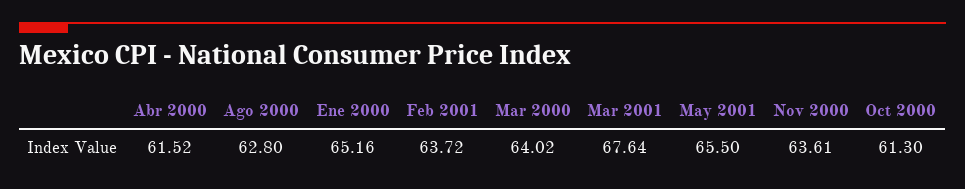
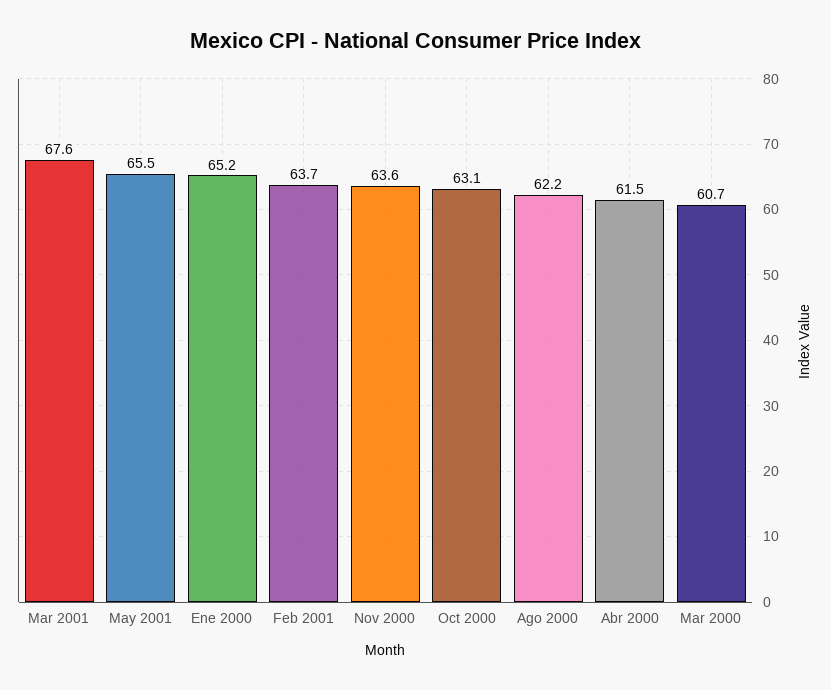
  {
    "Abr 2000": 61.52,
-   "Ago 2000": 62.8,
+   "Ago 2000": 62.2,
    "Ene 2000": 65.16,
    "Feb 2001": 63.72,
-   "Mar 2000": 64.02,
+   "Mar 2000": 60.7,
    "Mar 2001": 67.64,
    "May 2001": 65.5,
    "Nov 2000": 63.61,
-   "Oct 2000": 61.3
+   "Oct 2000": 63.1
  }

